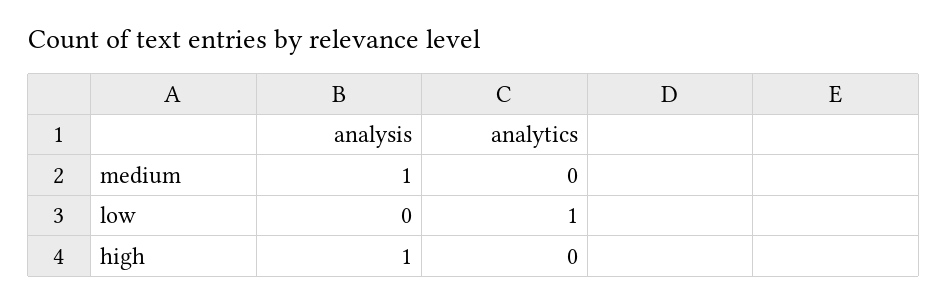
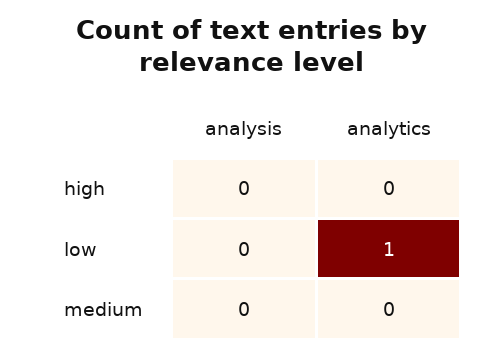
  {
    "analysis": {
-     "medium": 1,
+     "medium": 0,
      "low": 0,
-     "high": 1
+     "high": 0
    },
    "analytics": {
      "medium": 0,
      "low": 1,
      "high": 0
    }
  }

